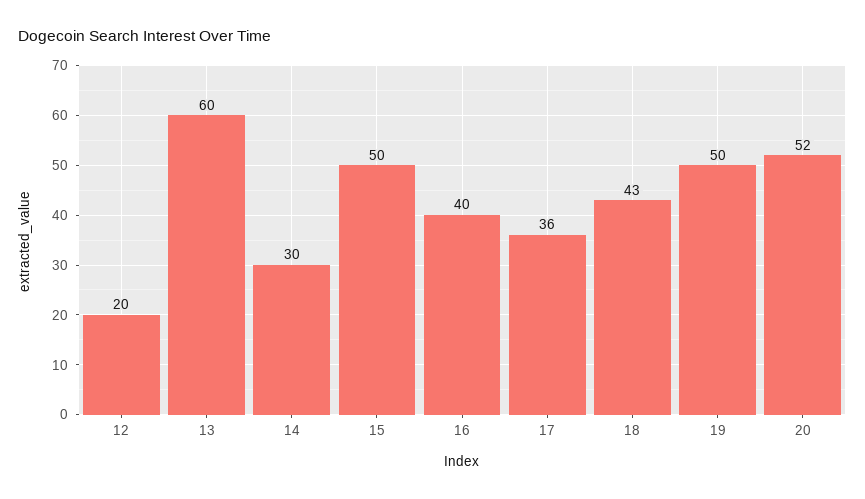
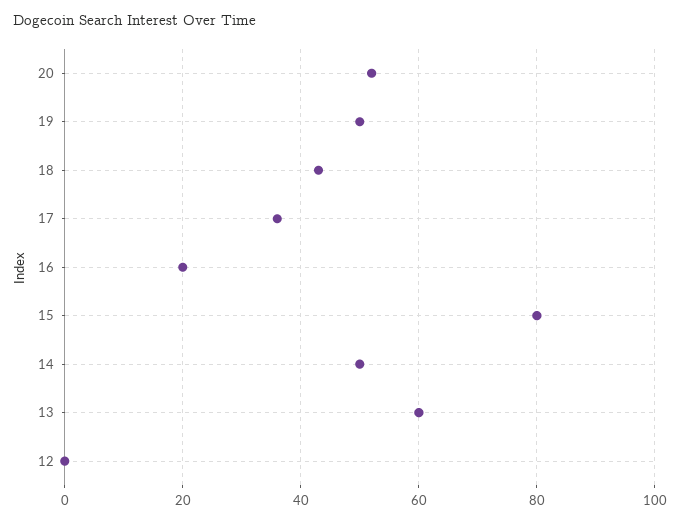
  {
-   "12": 20,
+   "12": 0,
    "13": 60,
-   "14": 30,
+   "14": 50,
-   "15": 50,
+   "15": 80,
-   "16": 40,
+   "16": 20,
    "17": 36,
    "18": 43,
    "19": 50,
    "20": 52
  }

